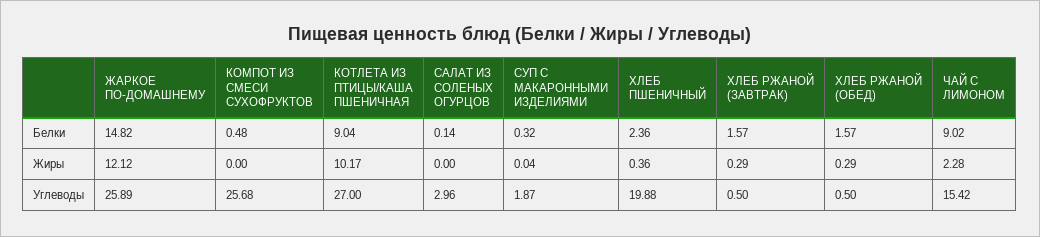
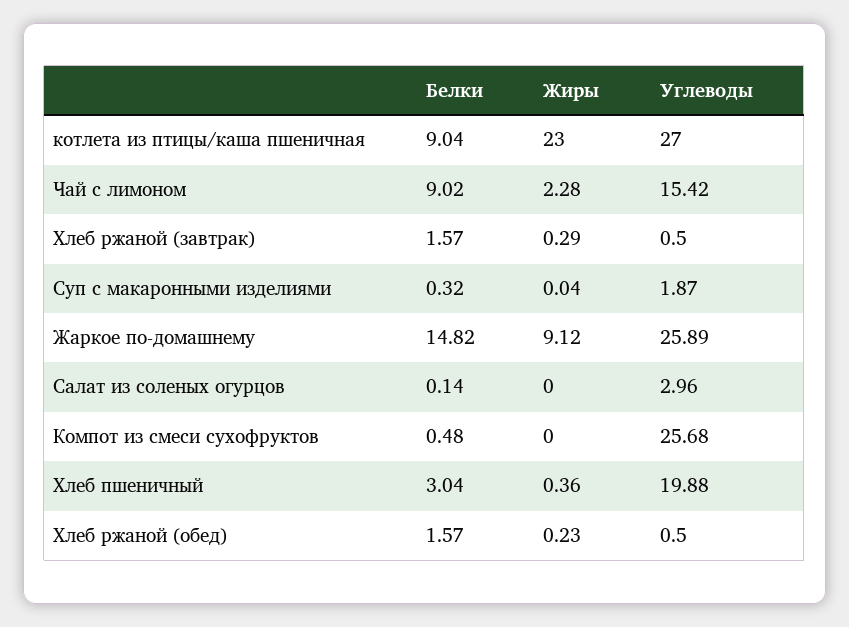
  {
    "ЖАРКОЕ ПО-ДОМАШНЕМУ": {
      "Белки": 14.82,
-     "Жиры": 12.12,
+     "Жиры": 9.12,
      "Углеводы": 25.89
    },
    "КОМПОТ ИЗ СМЕСИ СУХОФРУКТОВ": {
      "Белки": 0.48,
      "Жиры": 0,
      "Углеводы": 25.68
    },
    "КОТЛЕТА ИЗ ПТИЦЫ/КАША ПШЕНИЧНАЯ": {
      "Белки": 9.04,
-     "Жиры": 10.17,
+     "Жиры": 23,
      "Углеводы": 27
    },
    "САЛАТ ИЗ СОЛЕНЫХ ОГУРЦОВ": {
      "Белки": 0.14,
      "Жиры": 0,
      "Углеводы": 2.96
    },
    "СУП С МАКАРОННЫМИ ИЗДЕЛИЯМИ": {
      "Белки": 0.32,
      "Жиры": 0.04,
      "Углеводы": 1.87
    },
    "ХЛЕБ ПШЕНИЧНЫЙ": {
-     "Белки": 2.36,
+     "Белки": 3.04,
      "Жиры": 0.36,
      "Углеводы": 19.88
    },
    "ХЛЕБ РЖАНОЙ (ЗАВТРАК)": {
      "Белки": 1.57,
      "Жиры": 0.29,
      "Углеводы": 0.5
    },
    "ХЛЕБ РЖАНОЙ (ОБЕД)": {
      "Белки": 1.57,
-     "Жиры": 0.29,
+     "Жиры": 0.23,
      "Углеводы": 0.5
    },
    "ЧАЙ С ЛИМОНОМ": {
      "Белки": 9.02,
      "Жиры": 2.28,
      "Углеводы": 15.42
    }
  }

